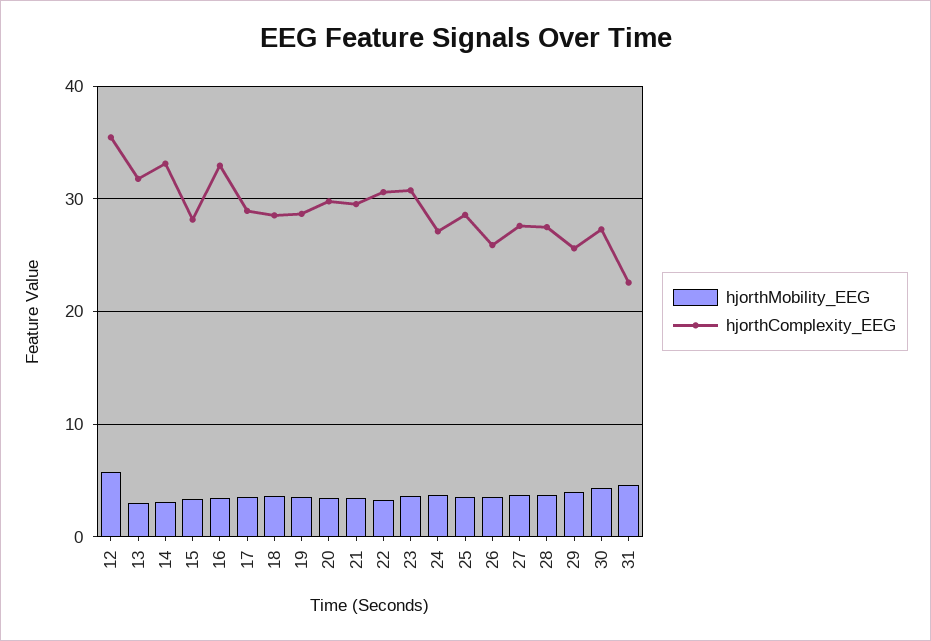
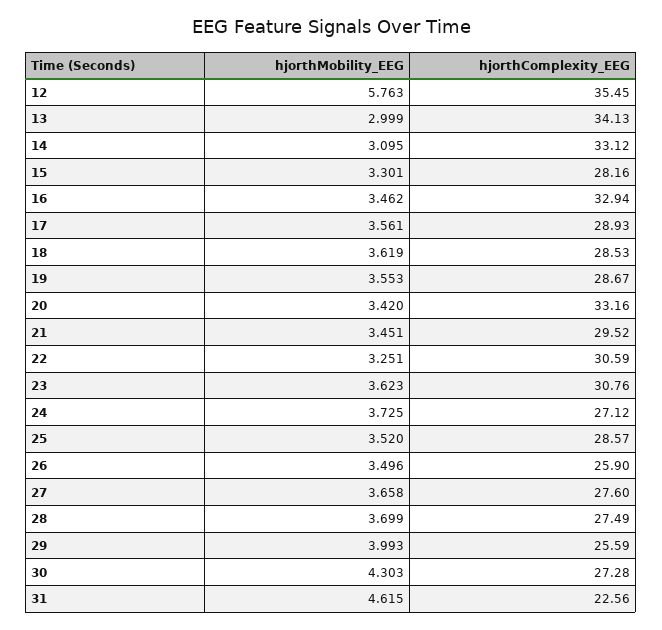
  {
    "hjorthMobility_EEG": {
      "12": 5.763,
      "13": 2.999,
      "14": 3.095,
      "15": 3.301,
      "16": 3.462,
      "17": 3.561,
      "18": 3.619,
      "19": 3.553,
      "20": 3.42,
      "21": 3.451,
      "22": 3.251,
      "23": 3.623,
      "24": 3.725,
      "25": 3.52,
      "26": 3.496,
      "27": 3.658,
      "28": 3.699,
      "29": 3.993,
      "30": 4.303,
      "31": 4.615
    },
    "hjorthComplexity_EEG": {
      "12": 35.45,
-     "13": 32,
+     "13": 34.13,
      "14": 33.12,
      "15": 28.16,
      "16": 32.94,
      "17": 28.93,
      "18": 28.53,
      "19": 28.67,
-     "20": 30,
+     "20": 33.16,
      "21": 29.52,
      "22": 30.59,
      "23": 30.76,
      "24": 27.12,
      "25": 28.57,
      "26": 25.9,
      "27": 27.6,
      "28": 27.49,
      "29": 25.59,
      "30": 27.28,
      "31": 22.56
    }
  }

